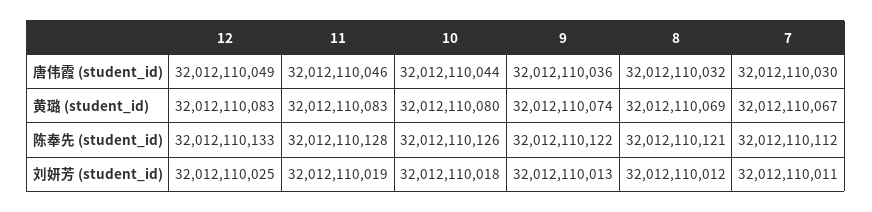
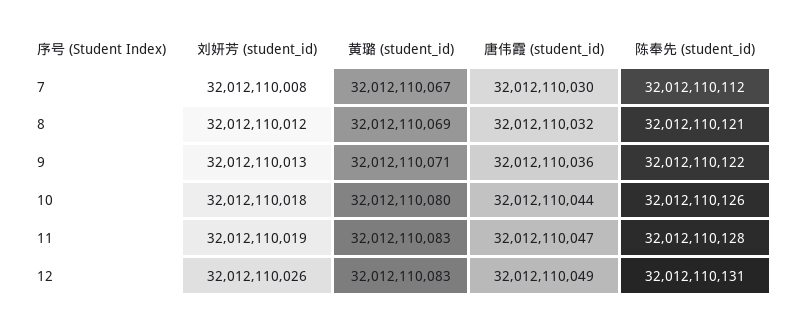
  {
    "12": {
      "唐伟霞 (student_id)": 32012110049,
      "黄璐 (student_id)": 32012110083,
-     "陈奉先 (student_id)": 32012110133,
+     "陈奉先 (student_id)": 32012110131,
-     "刘妍芳 (student_id)": 32012110025
+     "刘妍芳 (student_id)": 32012110026
    },
    "11": {
-     "唐伟霞 (student_id)": 32012110046,
+     "唐伟霞 (student_id)": 32012110047,
      "黄璐 (student_id)": 32012110083,
      "陈奉先 (student_id)": 32012110128,
      "刘妍芳 (student_id)": 32012110019
    },
    "10": {
      "唐伟霞 (student_id)": 32012110044,
      "黄璐 (student_id)": 32012110080,
      "陈奉先 (student_id)": 32012110126,
      "刘妍芳 (student_id)": 32012110018
    },
    "9": {
      "唐伟霞 (student_id)": 32012110036,
-     "黄璐 (student_id)": 32012110074,
+     "黄璐 (student_id)": 32012110071,
      "陈奉先 (student_id)": 32012110122,
      "刘妍芳 (student_id)": 32012110013
    },
    "8": {
      "唐伟霞 (student_id)": 32012110032,
      "黄璐 (student_id)": 32012110069,
      "陈奉先 (student_id)": 32012110121,
      "刘妍芳 (student_id)": 32012110012
    },
    "7": {
      "唐伟霞 (student_id)": 32012110030,
      "黄璐 (student_id)": 32012110067,
      "陈奉先 (student_id)": 32012110112,
-     "刘妍芳 (student_id)": 32012110011
+     "刘妍芳 (student_id)": 32012110008
    }
  }

